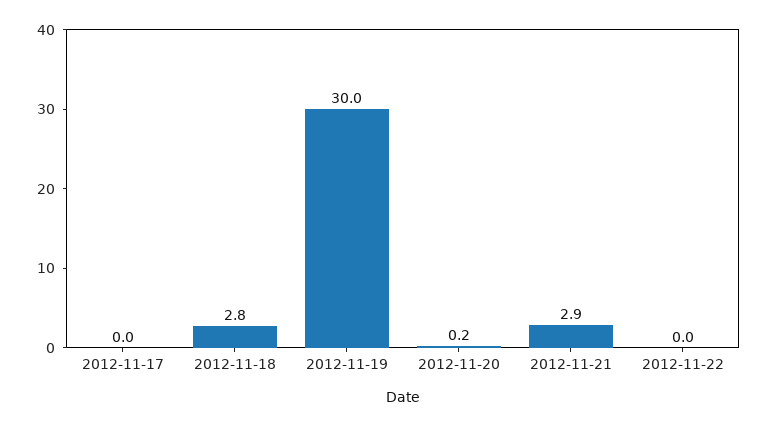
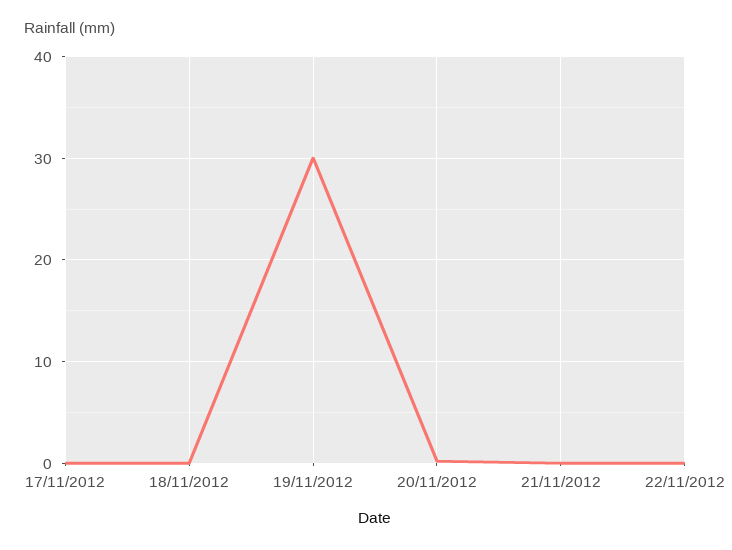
  {
    "2012-11-17": 0,
-   "2012-11-18": 2.8,
+   "2012-11-18": 0,
    "2012-11-19": 30,
    "2012-11-20": 0.2,
-   "2012-11-21": 2.9,
+   "2012-11-21": 0,
    "2012-11-22": 0
  }

